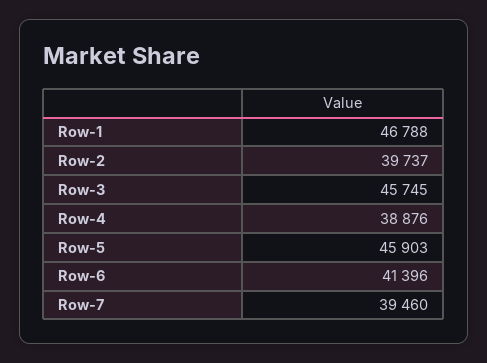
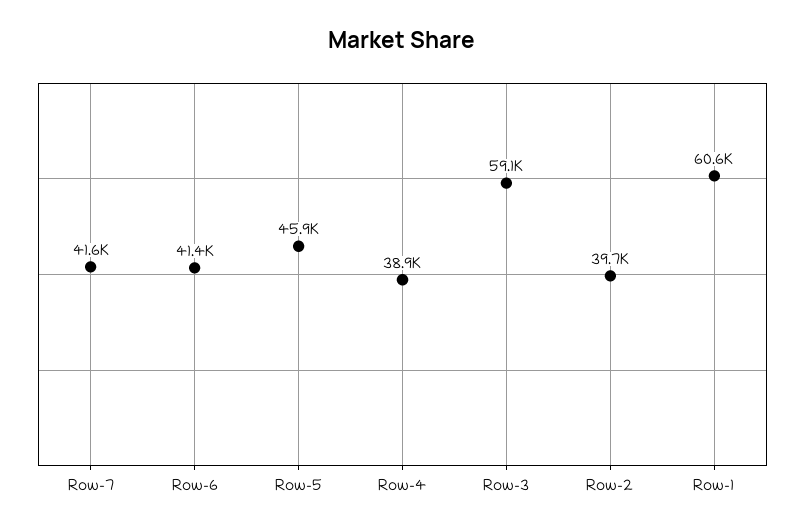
  {
-   "Row-1": 46788,
+   "Row-1": 60600,
    "Row-2": 39737,
-   "Row-3": 45745,
+   "Row-3": 59100,
    "Row-4": 38876,
    "Row-5": 45903,
    "Row-6": 41396,
-   "Row-7": 39460
+   "Row-7": 41600
  }

